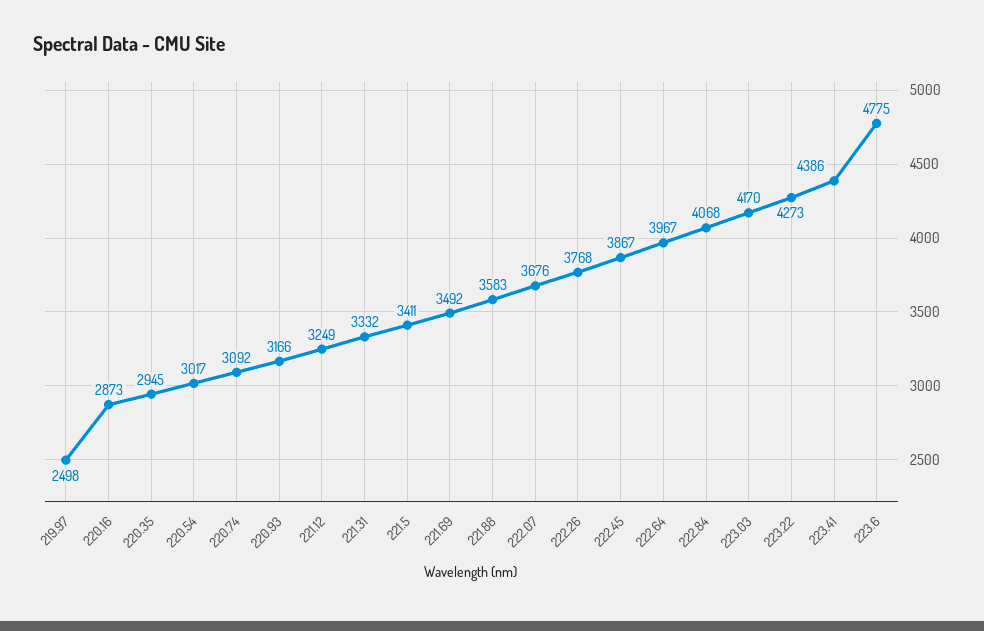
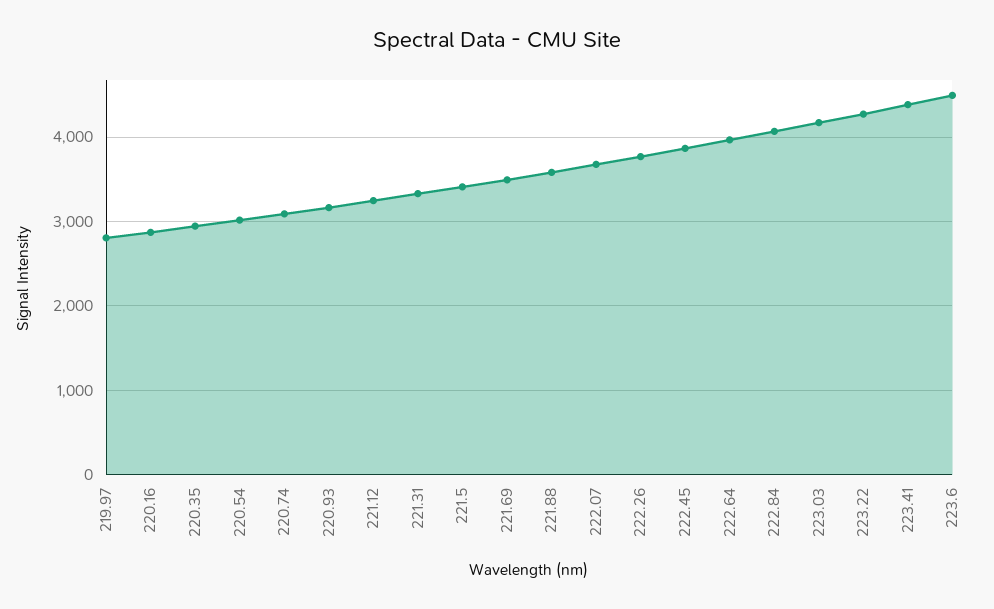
  {
-   "219.97": 2498,
+   "219.97": 2800,
    "220.16": 2873,
    "220.35": 2945,
    "220.54": 3017,
    "220.74": 3092,
    "220.93": 3166,
    "221.12": 3249,
    "221.31": 3332,
    "221.5": 3411,
    "221.69": 3492,
    "221.88": 3583,
    "222.07": 3676,
    "222.26": 3768,
    "222.45": 3867,
    "222.64": 3967,
    "222.84": 4068,
    "223.03": 4170,
    "223.22": 4273,
    "223.41": 4386,
-   "223.6": 4775
+   "223.6": 4500
  }

